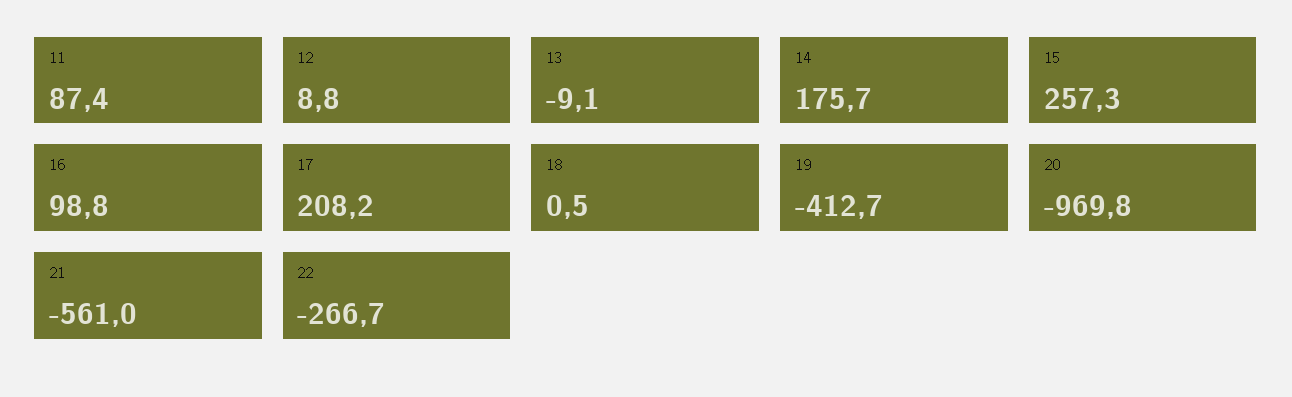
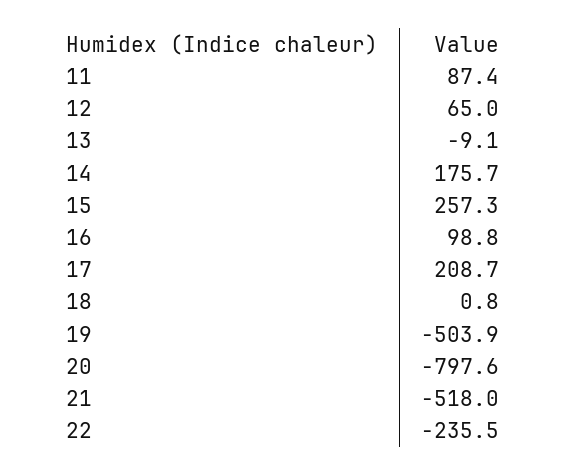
  {
    "11": 87.4,
-   "12": 8.8,
+   "12": 65,
    "13": -9.1,
    "14": 175.7,
    "15": 257.3,
    "16": 98.8,
-   "17": 208.2,
+   "17": 208.7,
-   "18": 0.5,
+   "18": 0.8,
-   "19": -412.7,
+   "19": -503.9,
-   "20": -969.8,
+   "20": -797.6,
-   "21": -561,
+   "21": -518,
-   "22": -266.7
+   "22": -235.5
  }

